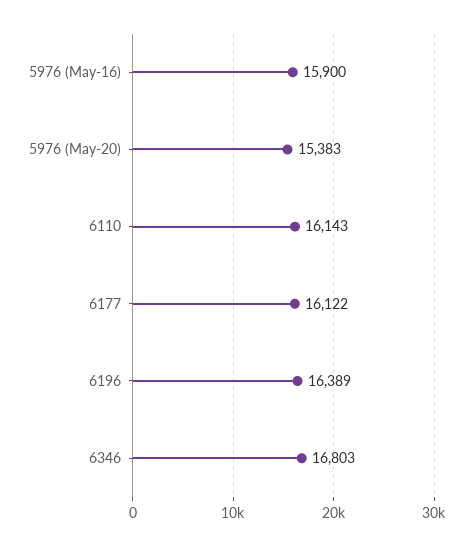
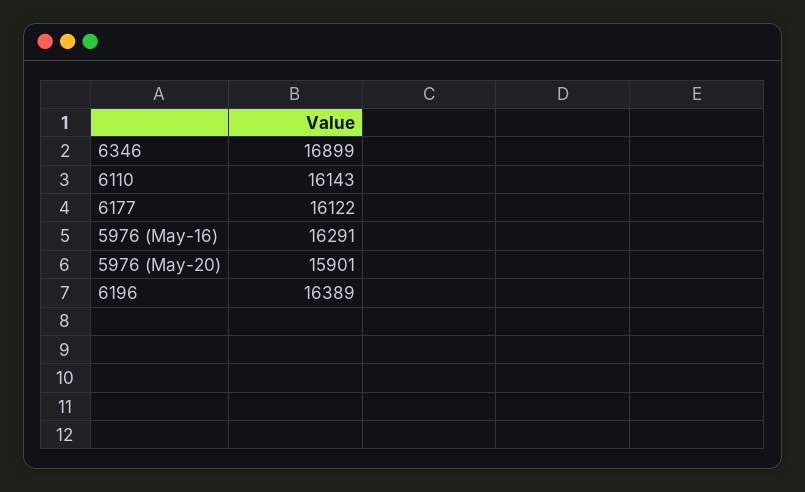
  {
-   "5976 (May-16)": 15900,
+   "5976 (May-16)": 16291,
-   "5976 (May-20)": 15383,
+   "5976 (May-20)": 15901,
    "6110": 16143,
    "6177": 16122,
    "6196": 16389,
-   "6346": 16803
+   "6346": 16899
  }

